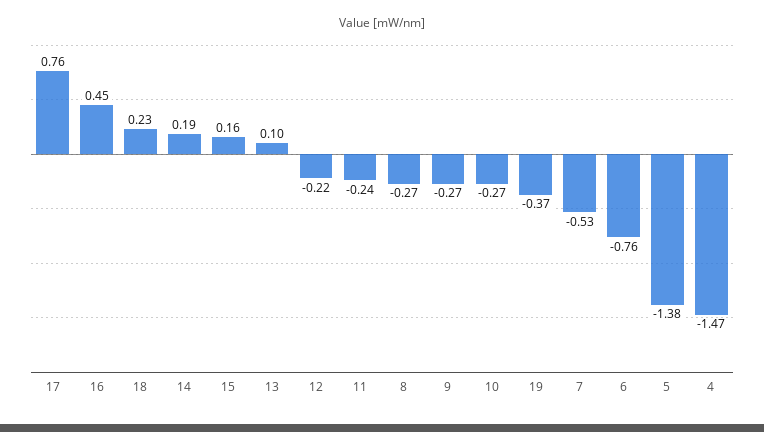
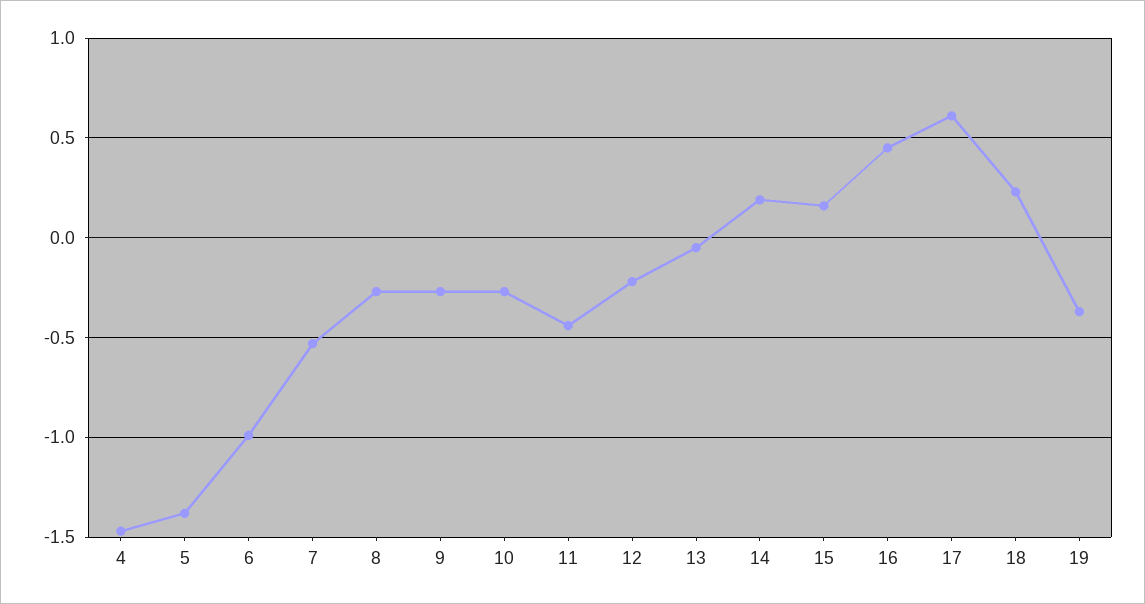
  {
-   "17": 0.76,
+   "17": 0.6,
    "16": 0.45,
    "18": 0.23,
    "14": 0.19,
    "15": 0.16,
-   "13": 0.1,
+   "13": -0.05,
    "12": -0.22,
-   "11": -0.24,
+   "11": -0.45,
    "8": -0.27,
    "9": -0.27,
    "10": -0.27,
    "19": -0.37,
    "7": -0.53,
-   "6": -0.76,
+   "6": -1,
    "5": -1.38,
    "4": -1.47
  }

